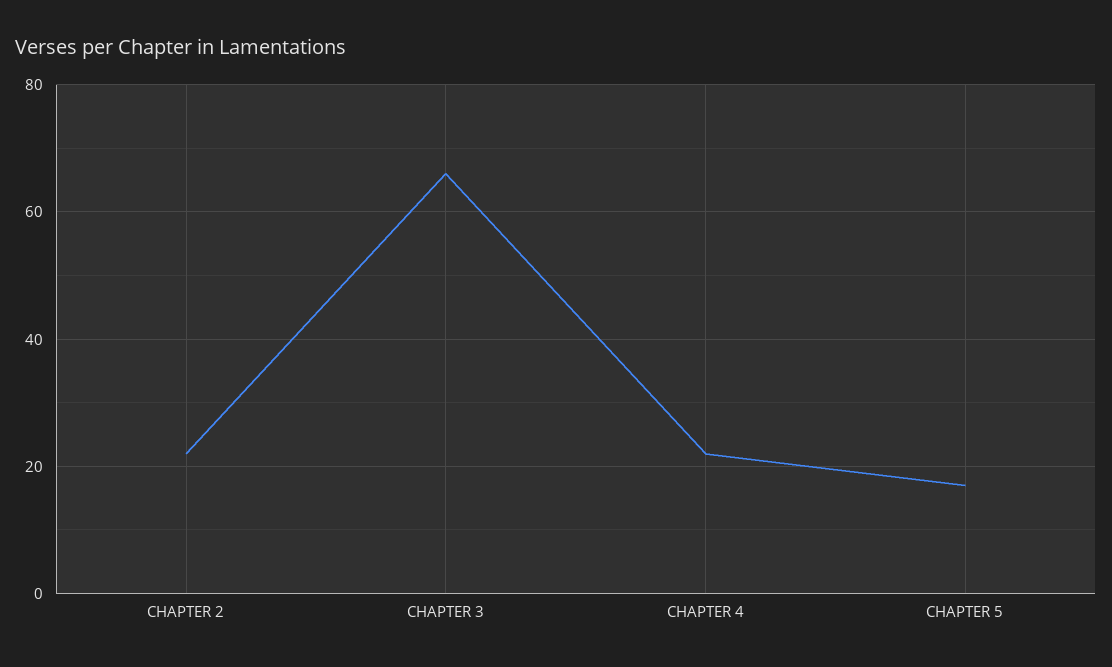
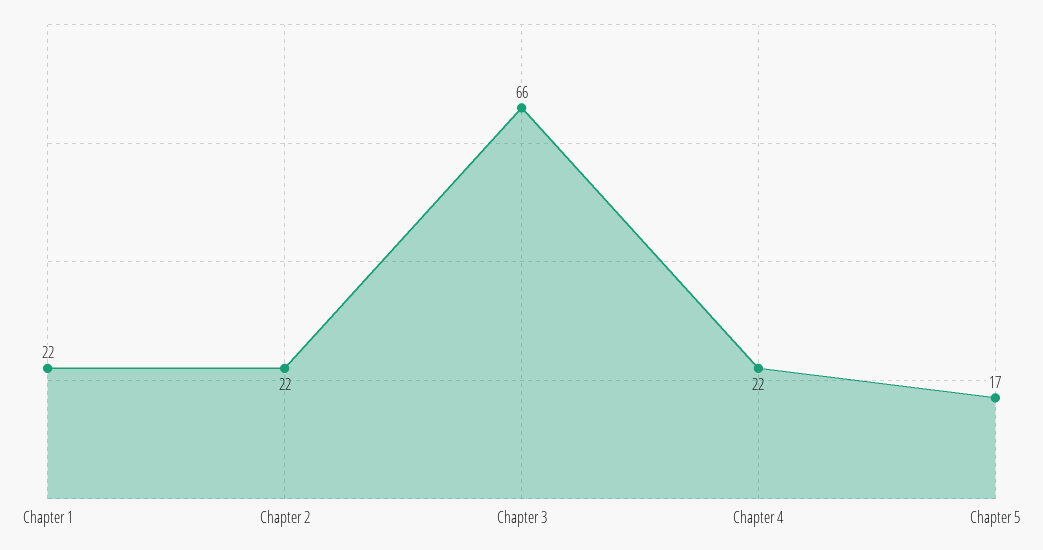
  {
    "CHAPTER 2": 22,
    "CHAPTER 3": 66,
    "CHAPTER 4": 22,
-   "CHAPTER 5": 17
+   "CHAPTER 5": 17,
+   "Chapter 1": 22
  }

